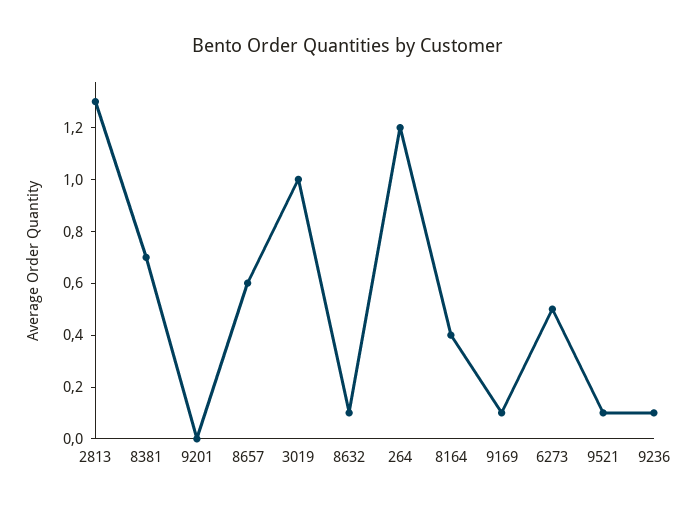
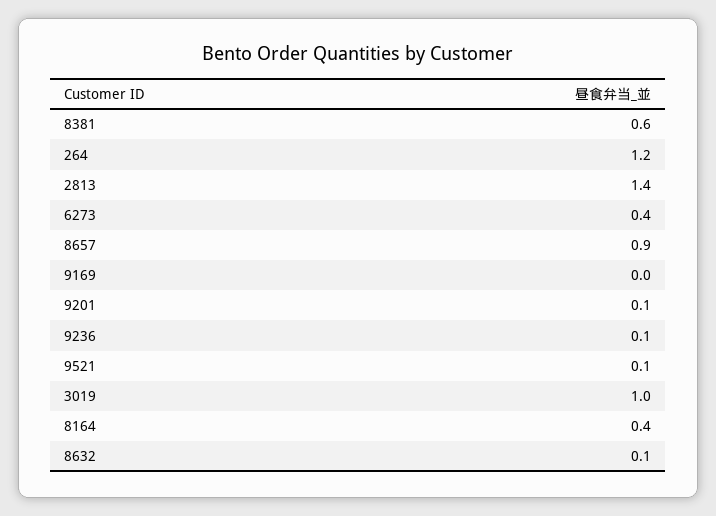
  {
-   "2813": 1.3,
+   "2813": 1.4,
-   "8381": 0.7,
+   "8381": 0.6,
-   "9201": 0,
+   "9201": 0.1,
-   "8657": 0.6,
+   "8657": 0.9,
    "3019": 1,
    "8632": 0.1,
    "264": 1.2,
    "8164": 0.4,
-   "9169": 0.1,
+   "9169": 0,
-   "6273": 0.5,
+   "6273": 0.4,
    "9521": 0.1,
    "9236": 0.1
  }

